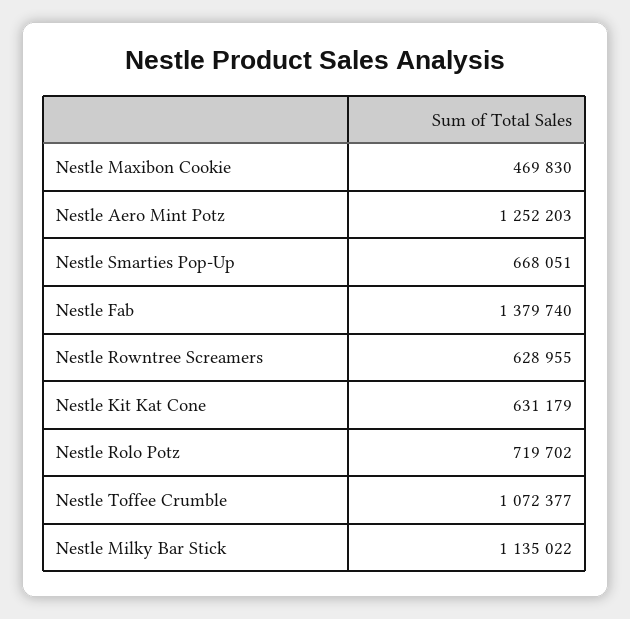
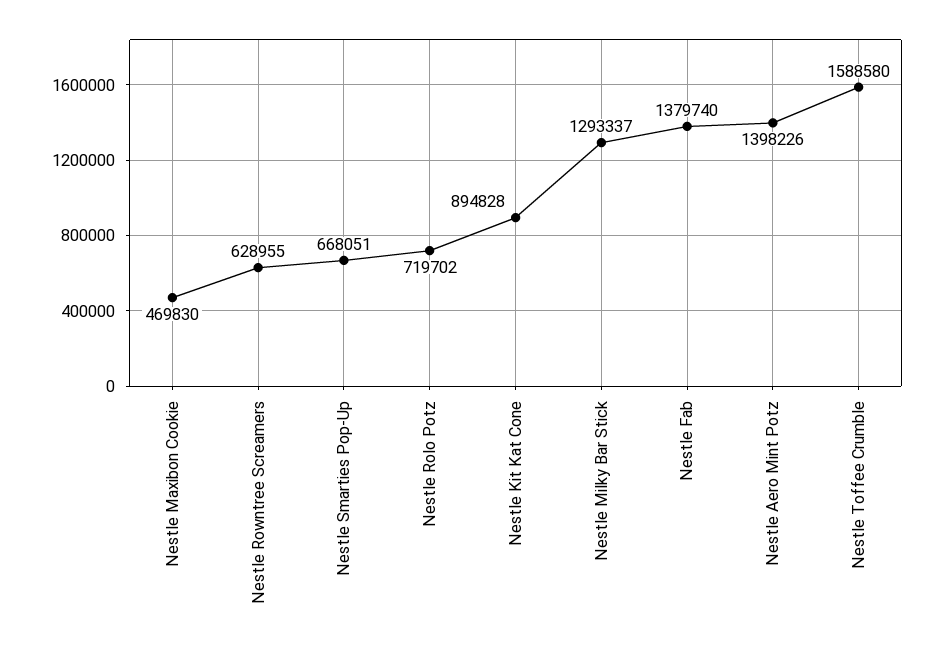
  {
    "Nestle Maxibon Cookie": 469830,
-   "Nestle Aero Mint Potz": 1252203,
+   "Nestle Aero Mint Potz": 1398226,
    "Nestle Smarties Pop-Up": 668051,
    "Nestle Fab": 1379740,
    "Nestle Rowntree Screamers": 628955,
-   "Nestle Kit Kat Cone": 631179,
+   "Nestle Kit Kat Cone": 894828,
    "Nestle Rolo Potz": 719702,
-   "Nestle Toffee Crumble": 1072377,
+   "Nestle Toffee Crumble": 1588580,
-   "Nestle Milky Bar Stick": 1135022
+   "Nestle Milky Bar Stick": 1293337
  }

